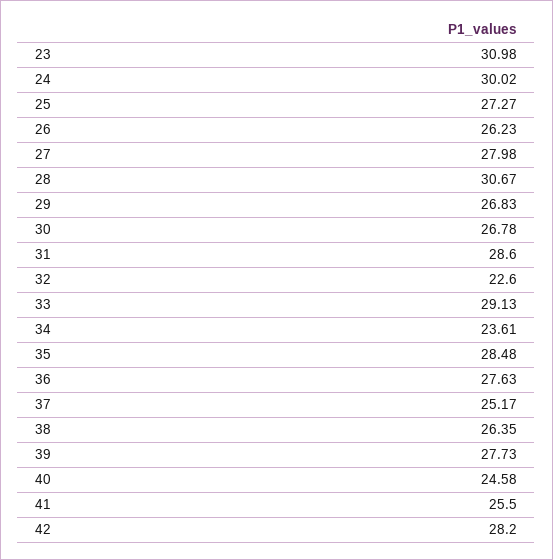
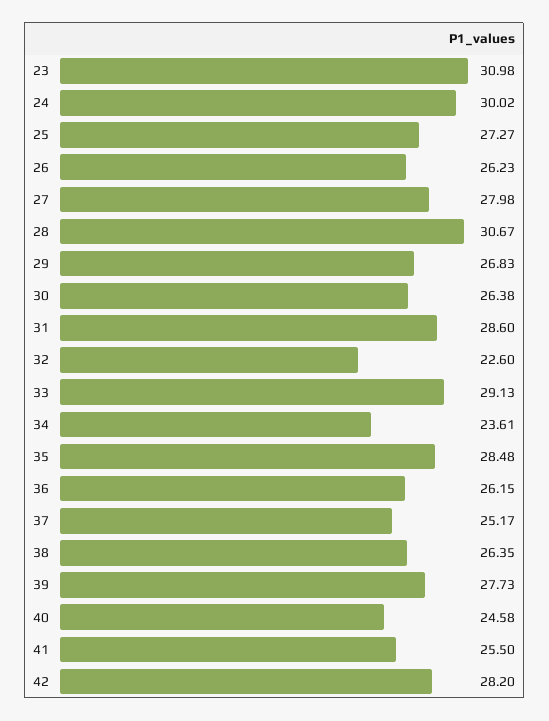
  {
    "23": 30.98,
    "24": 30.02,
    "25": 27.27,
    "26": 26.23,
    "27": 27.98,
    "28": 30.67,
    "29": 26.83,
-   "30": 26.78,
+   "30": 26.38,
    "31": 28.6,
    "32": 22.6,
    "33": 29.13,
    "34": 23.61,
    "35": 28.48,
-   "36": 27.63,
+   "36": 26.15,
    "37": 25.17,
    "38": 26.35,
    "39": 27.73,
    "40": 24.58,
    "41": 25.5,
    "42": 28.2
  }

